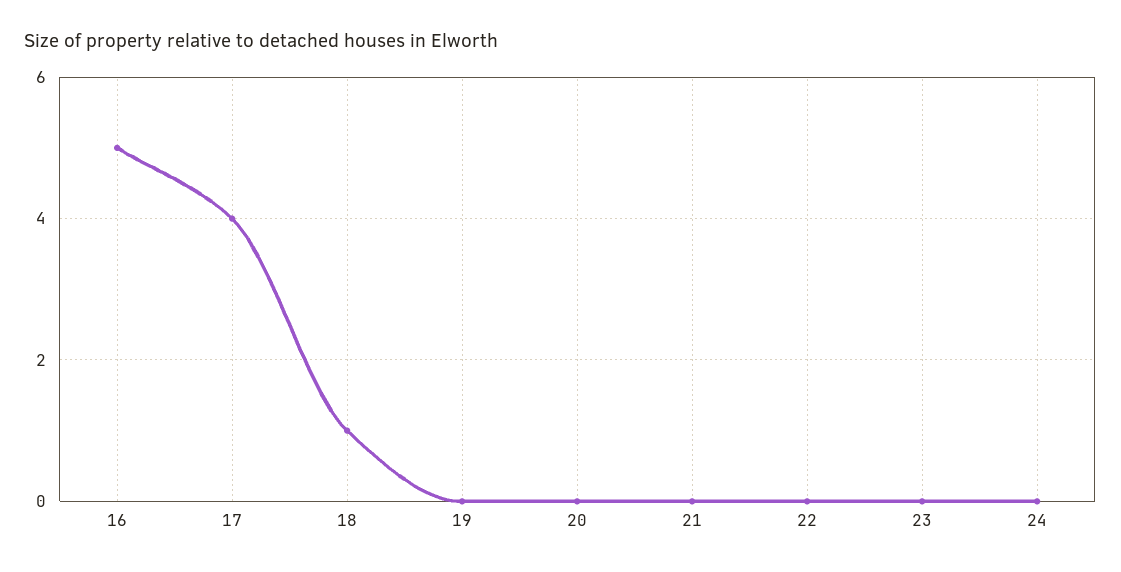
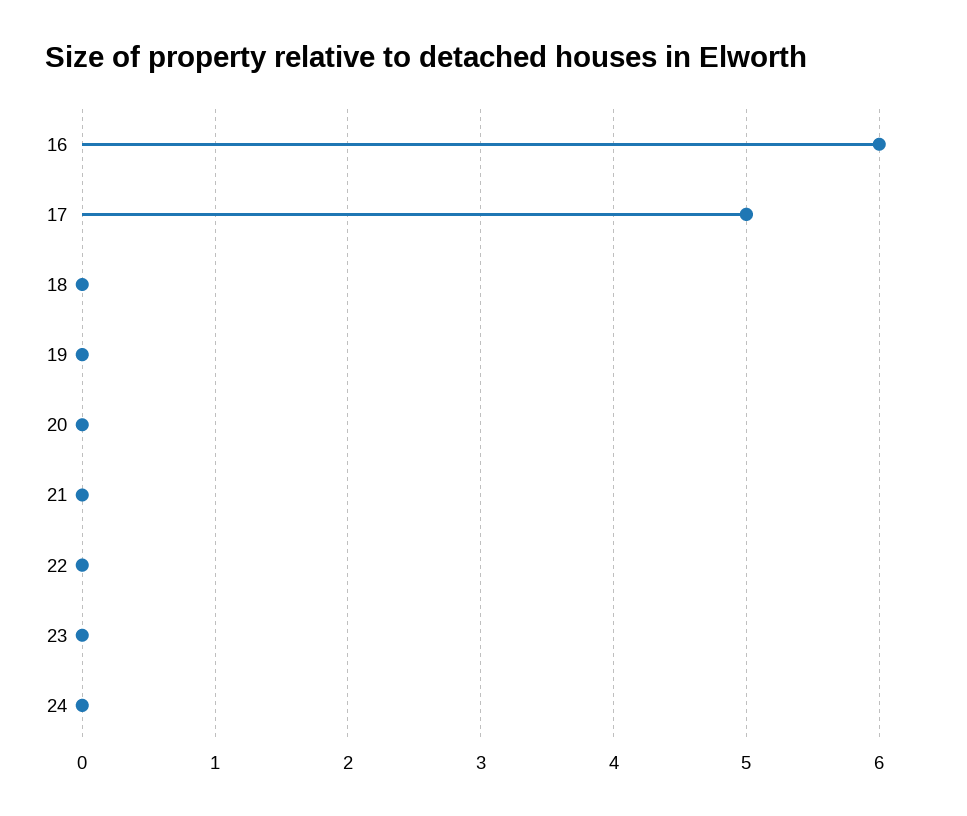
  {
-   "16": 5,
+   "16": 6,
-   "17": 4,
+   "17": 5,
-   "18": 1,
+   "18": 0,
    "19": 0,
    "20": 0,
    "21": 0,
    "22": 0,
    "23": 0,
    "24": 0
  }

